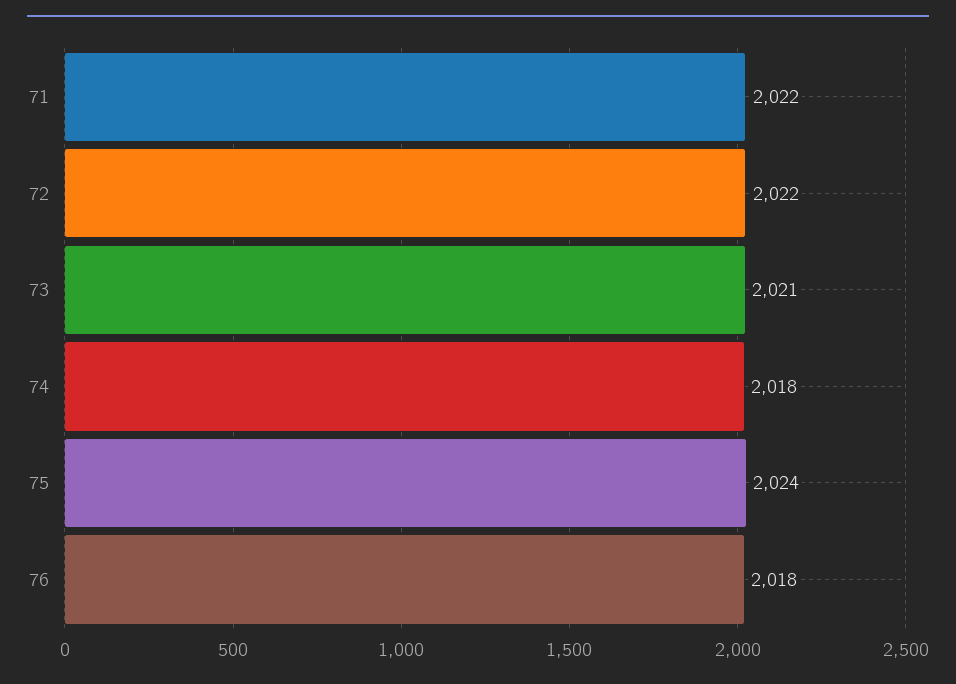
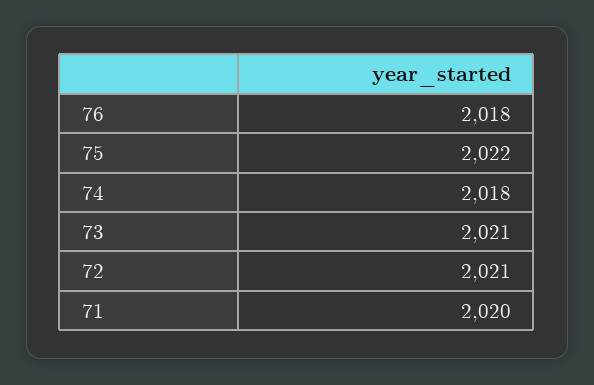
  {
-   "71": 2022,
+   "71": 2020,
-   "72": 2022,
+   "72": 2021,
    "73": 2021,
    "74": 2018,
-   "75": 2024,
+   "75": 2022,
    "76": 2018
  }

